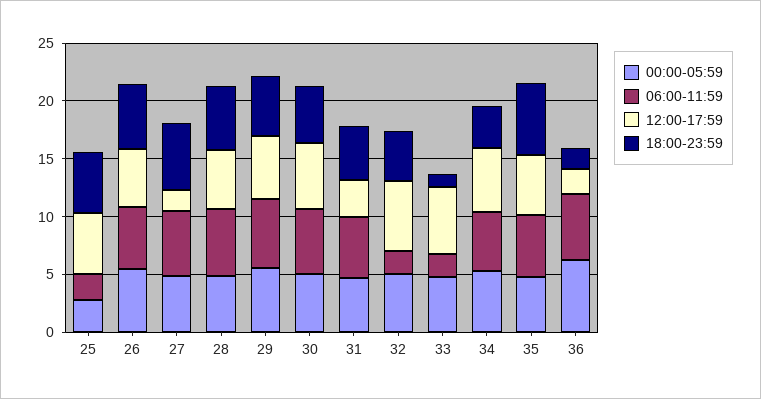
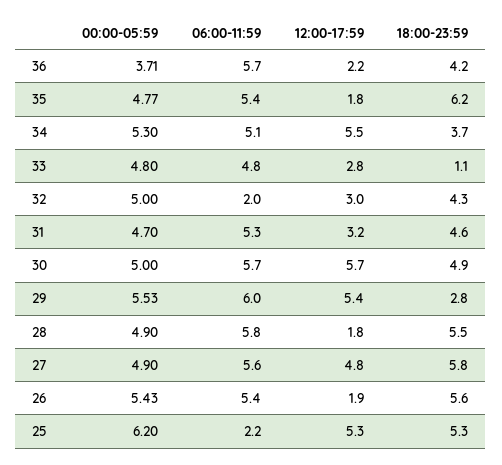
  {
    "00:00-05:59": {
-     "25": 3,
+     "25": 6.2,
      "26": 5.43,
      "27": 4.9,
      "28": 4.9,
      "29": 5.53,
      "30": 5,
      "31": 4.7,
      "32": 5,
      "33": 4.8,
      "34": 5.3,
      "35": 4.77,
-     "36": 6
+     "36": 3.71
    },
    "06:00-11:59": {
      "25": 2.2,
      "26": 5.4,
      "27": 5.6,
      "28": 5.8,
      "29": 6,
      "30": 5.7,
      "31": 5.3,
      "32": 2,
-     "33": 2,
+     "33": 4.8,
      "34": 5.1,
      "35": 5.4,
      "36": 5.7
    },
    "12:00-17:59": {
      "25": 5.3,
-     "26": 5,
+     "26": 1.9,
-     "27": 2,
+     "27": 4.8,
-     "28": 5,
+     "28": 1.8,
      "29": 5.4,
      "30": 5.7,
      "31": 3.2,
-     "32": 6,
+     "32": 3,
-     "33": 6,
+     "33": 2.8,
      "34": 5.5,
-     "35": 5,
+     "35": 1.8,
      "36": 2.2
    },
    "18:00-23:59": {
      "25": 5.3,
      "26": 5.6,
      "27": 5.8,
      "28": 5.5,
-     "29": 5,
+     "29": 2.8,
      "30": 4.9,
      "31": 4.6,
      "32": 4.3,
      "33": 1.1,
      "34": 3.7,
      "35": 6.2,
-     "36": 2
+     "36": 4.2
    }
  }

